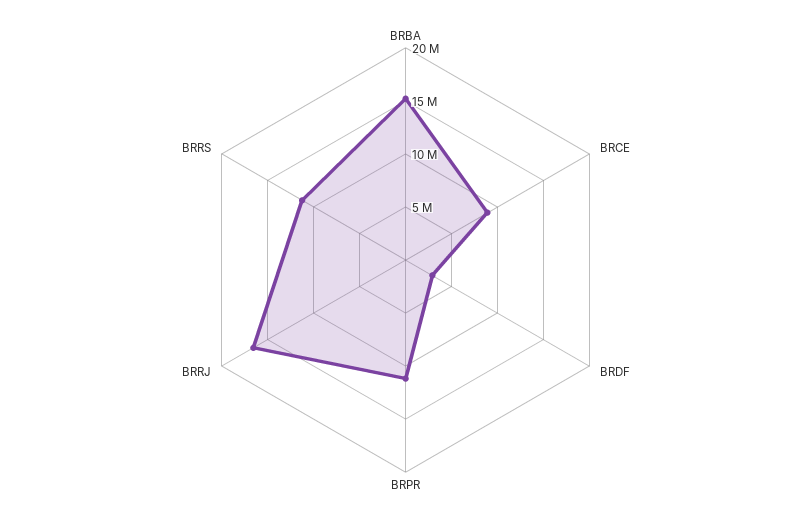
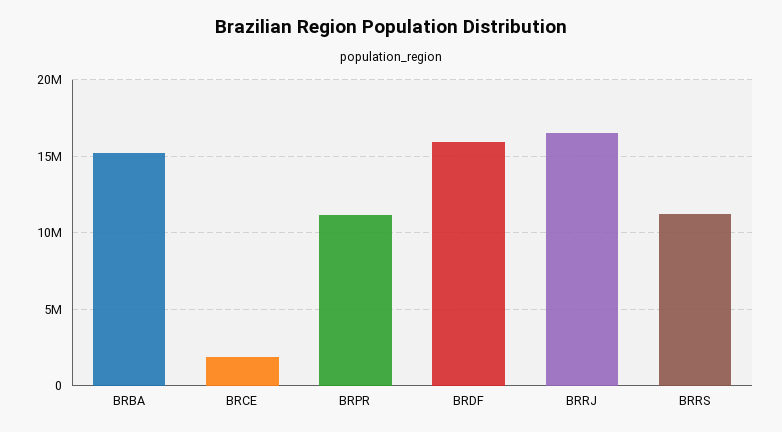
  {
    "BRBA": 15000000,
-   "BRCE": 9000000,
+   "BRCE": 2000000,
-   "BRDF": 3000000,
+   "BRDF": 16000000,
    "BRPR": 11000000,
    "BRRJ": 16500000,
    "BRRS": 11000000
  }

